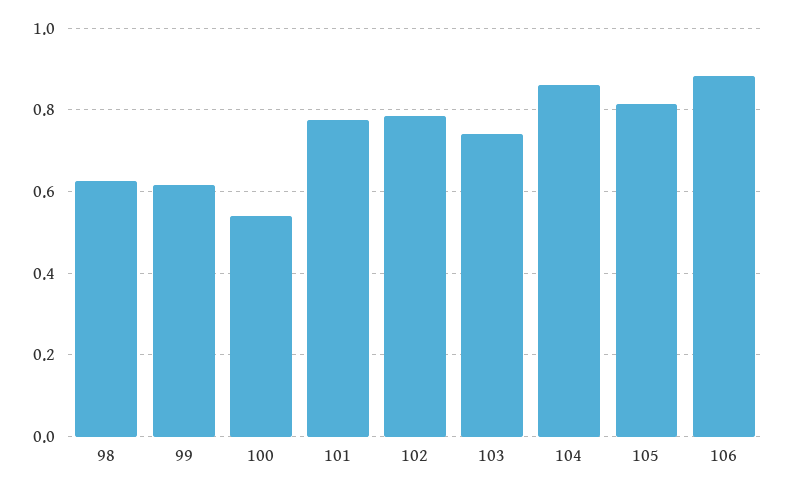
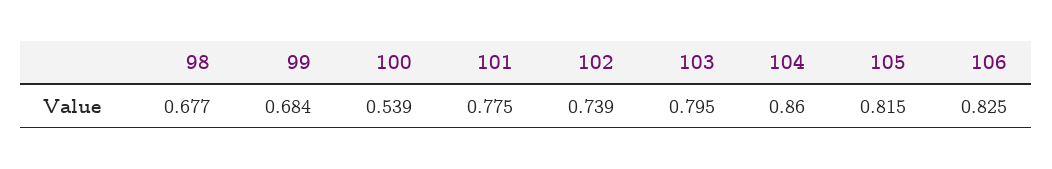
  {
-   "98": 0.62,
+   "98": 0.677,
-   "99": 0.62,
+   "99": 0.684,
    "100": 0.539,
    "101": 0.775,
-   "102": 0.78,
+   "102": 0.739,
-   "103": 0.74,
+   "103": 0.795,
    "104": 0.86,
    "105": 0.815,
-   "106": 0.88
+   "106": 0.825
  }

